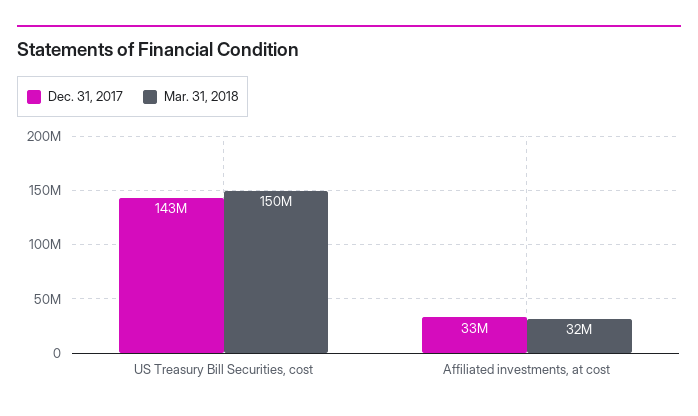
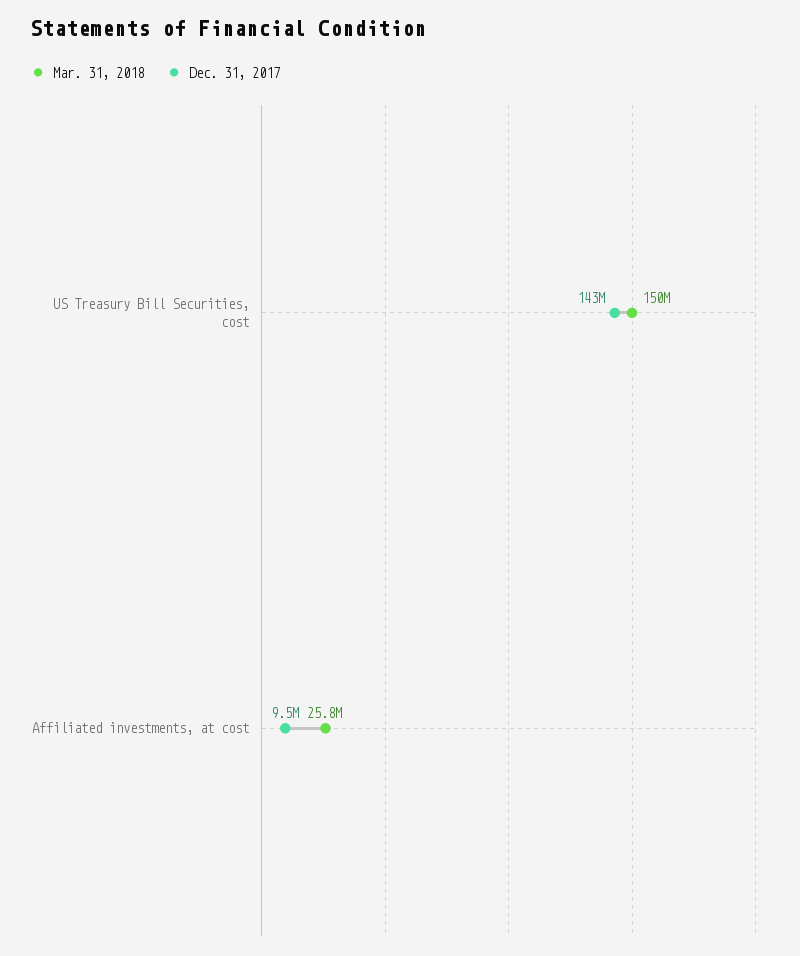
  {
    "Dec. 31, 2017": {
      "US Treasury Bill Securities, cost": 143000000,
-     "Affiliated investments, at cost": 33000000
+     "Affiliated investments, at cost": 9500000
    },
    "Mar. 31, 2018": {
      "US Treasury Bill Securities, cost": 150000000,
-     "Affiliated investments, at cost": 32000000
+     "Affiliated investments, at cost": 25800000
    }
  }

